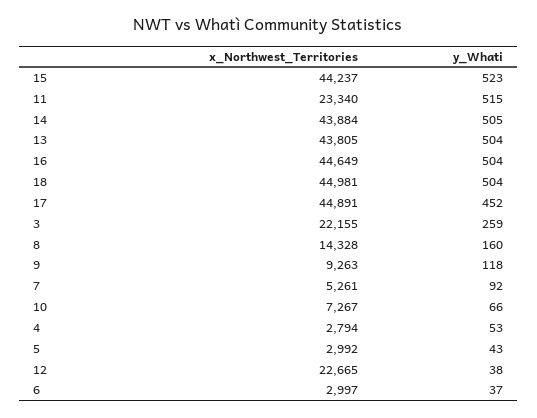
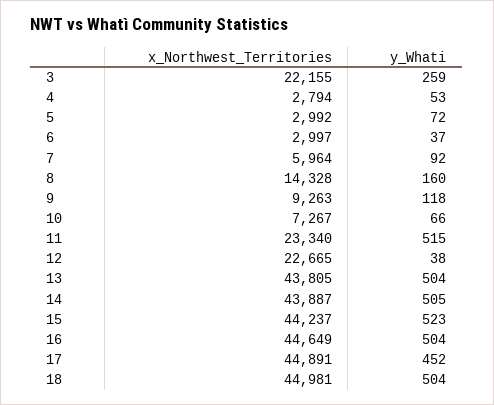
  {
    "x_Northwest_Territories": {
      "15": 44237,
      "11": 23340,
-     "14": 43884,
+     "14": 43887,
      "13": 43805,
      "16": 44649,
      "18": 44981,
      "17": 44891,
      "3": 22155,
      "8": 14328,
      "9": 9263,
-     "7": 5261,
+     "7": 5964,
      "10": 7267,
      "4": 2794,
      "5": 2992,
      "12": 22665,
      "6": 2997
    },
    "y_Whati": {
      "15": 523,
      "11": 515,
      "14": 505,
      "13": 504,
      "16": 504,
      "18": 504,
      "17": 452,
      "3": 259,
      "8": 160,
      "9": 118,
      "7": 92,
      "10": 66,
      "4": 53,
-     "5": 43,
+     "5": 72,
      "12": 38,
      "6": 37
    }
  }

